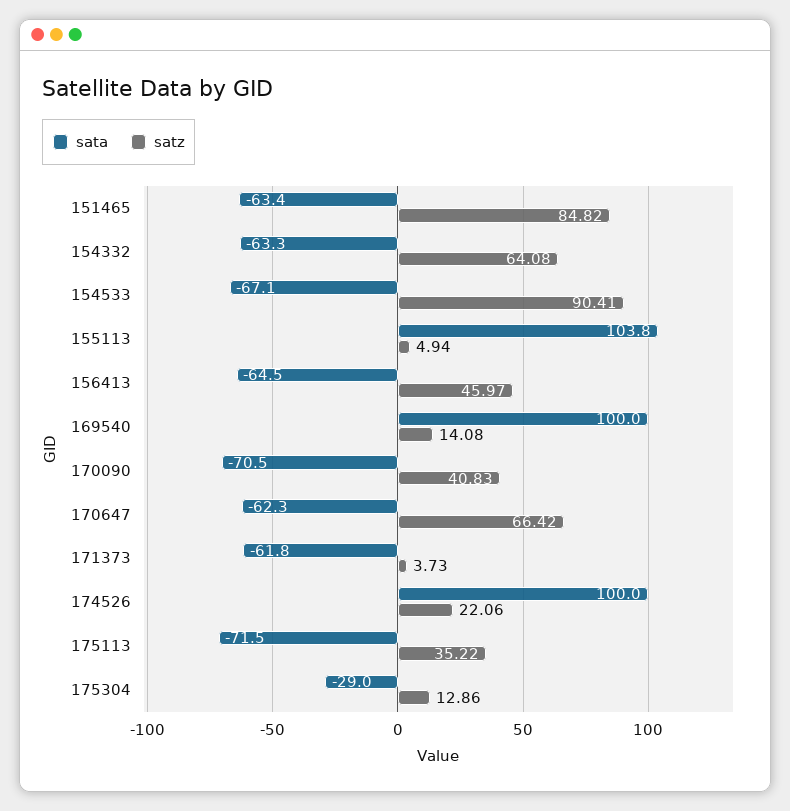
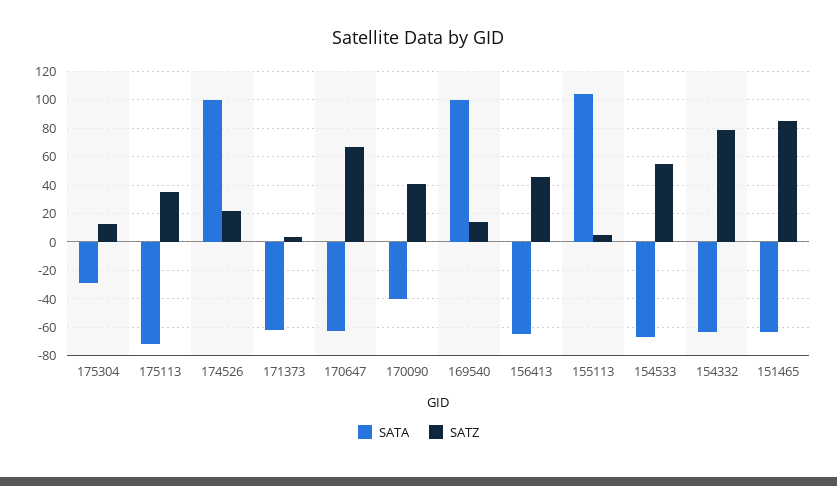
  {
    "sata": {
      "151465": -63.4,
      "154332": -63.3,
      "154533": -67.1,
      "155113": 103.8,
      "156413": -64.5,
      "169540": 100,
-     "170090": -70.5,
+     "170090": -40,
      "170647": -62.3,
      "171373": -61.8,
      "174526": 100,
      "175113": -71.5,
      "175304": -29
    },
    "satz": {
      "151465": 84.82,
-     "154332": 64.08,
+     "154332": 80,
-     "154533": 90.41,
+     "154533": 55,
      "155113": 4.94,
      "156413": 45.97,
      "169540": 14.08,
      "170090": 40.83,
      "170647": 66.42,
      "171373": 3.73,
      "174526": 22.06,
      "175113": 35.22,
      "175304": 12.86
    }
  }

